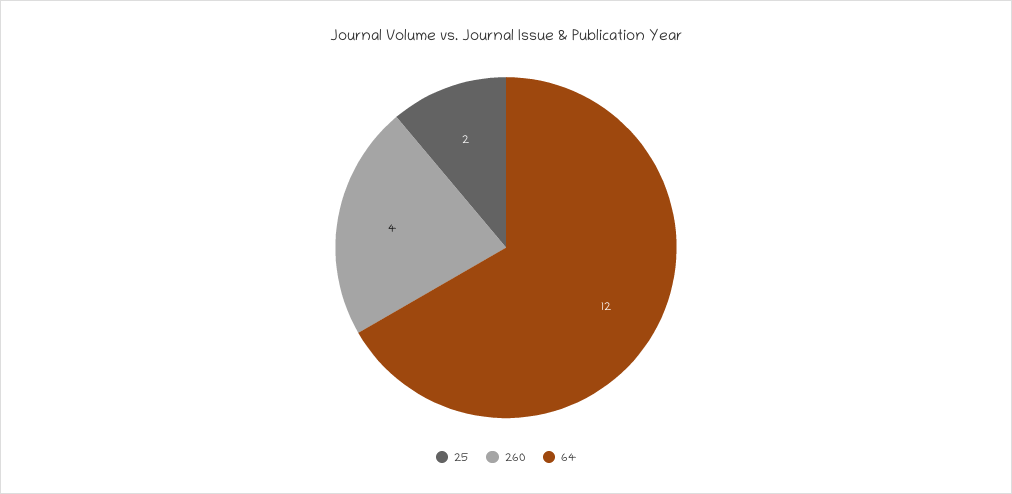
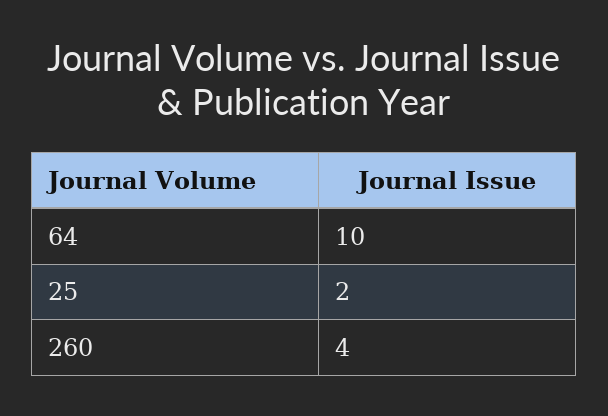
  {
    "25": 2,
    "260": 4,
-   "64": 12
+   "64": 10
  }

